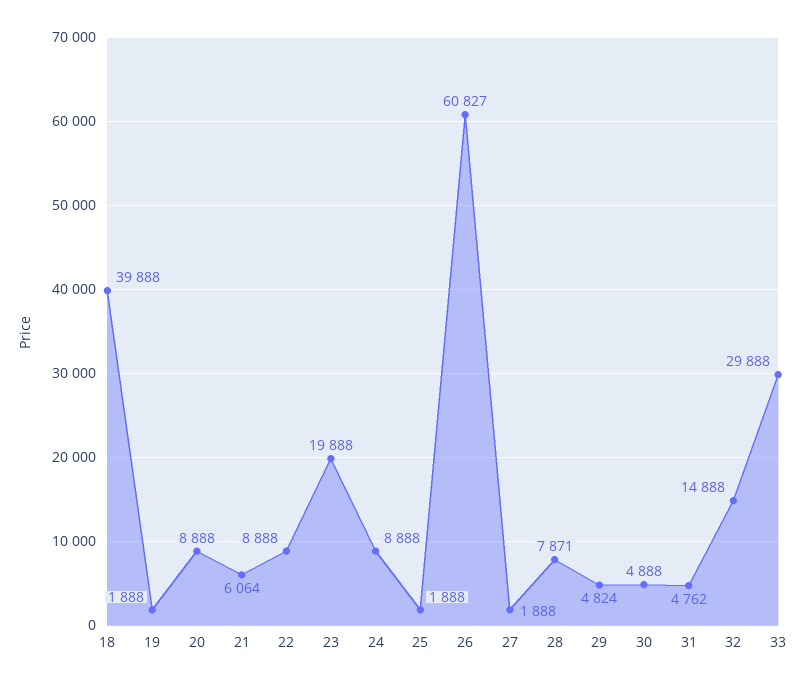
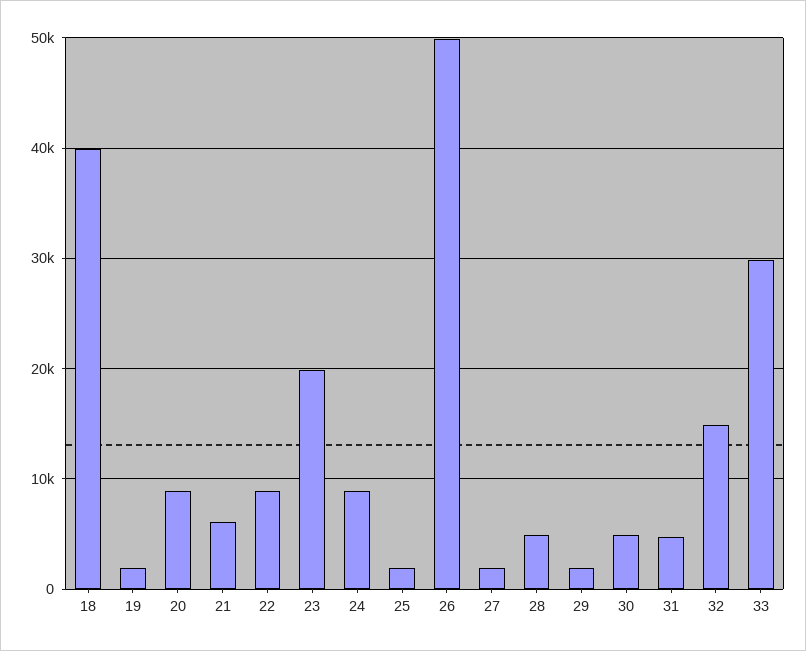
  {
    "18": 39888,
    "19": 1888,
    "20": 8888,
    "21": 6064,
    "22": 8888,
    "23": 19888,
    "24": 8888,
    "25": 1888,
-   "26": 60827,
+   "26": 50000,
    "27": 1888,
-   "28": 7871,
+   "28": 5000,
-   "29": 4824,
+   "29": 2000,
    "30": 4888,
    "31": 4762,
    "32": 14888,
    "33": 29888
  }

